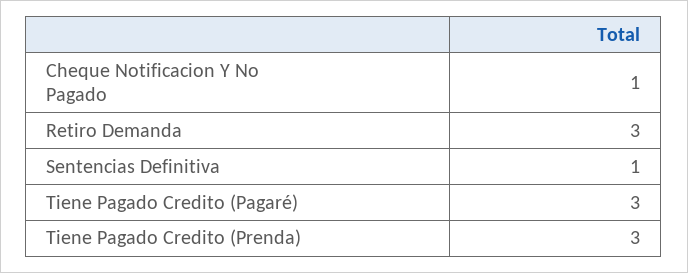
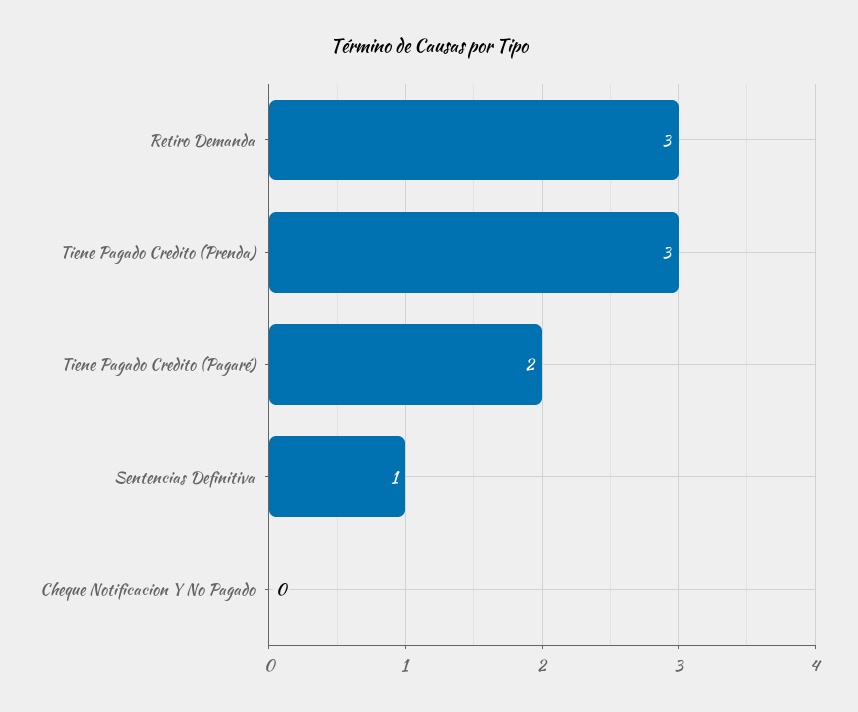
  {
-   "Cheque Notificacion Y No Pagado": 1,
+   "Cheque Notificacion Y No Pagado": 0,
    "Retiro Demanda": 3,
    "Sentencias Definitiva": 1,
-   "Tiene Pagado Credito (Pagaré)": 3,
+   "Tiene Pagado Credito (Pagaré)": 2,
    "Tiene Pagado Credito (Prenda)": 3
  }

